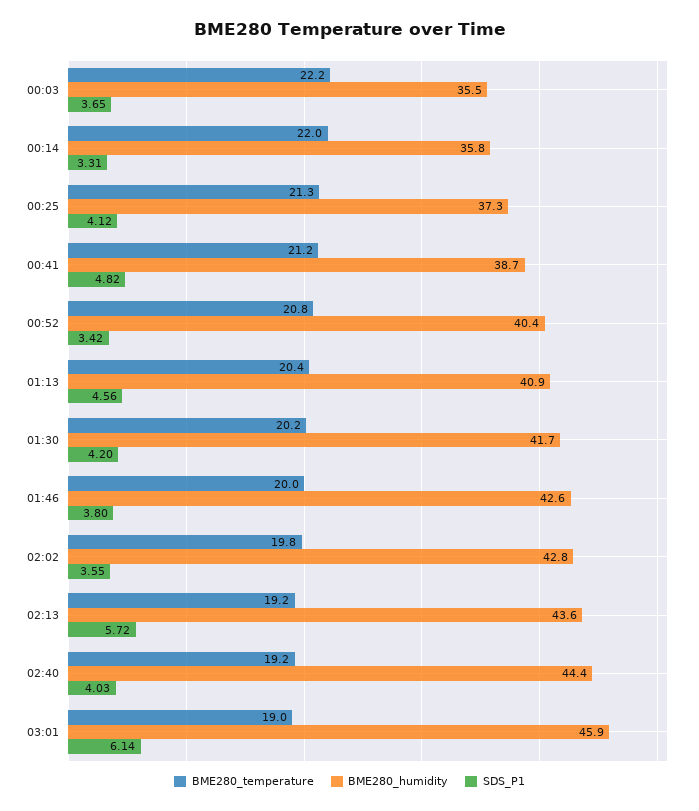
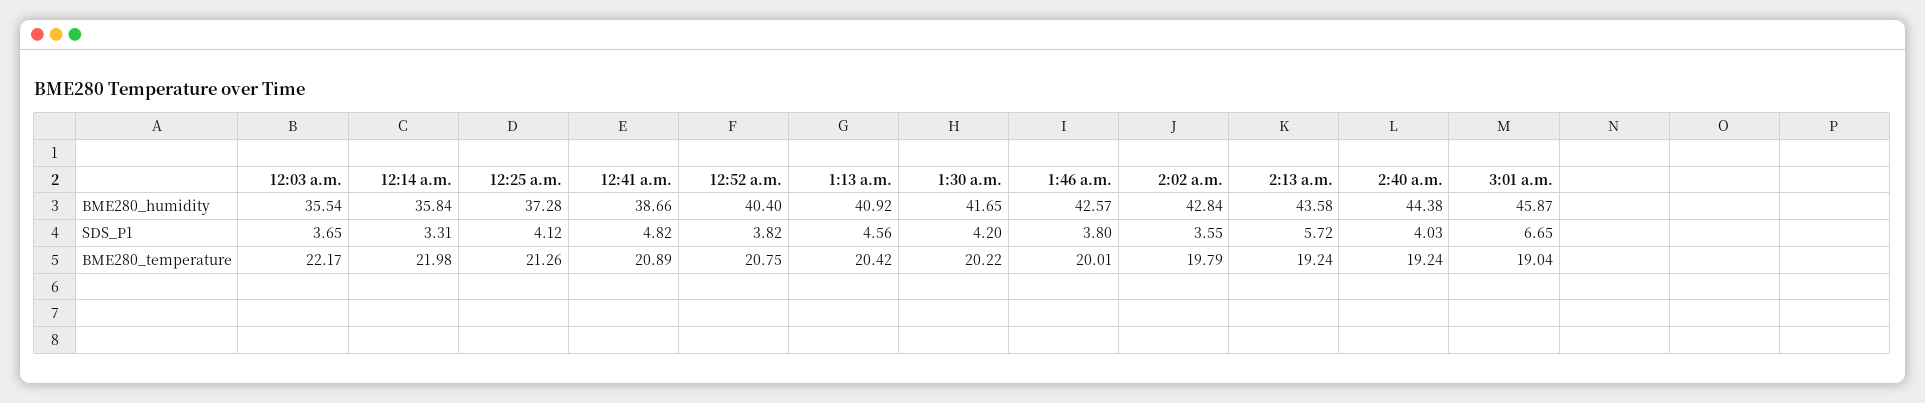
  {
    "BME280_temperature": {
      "00:03": 22.17,
      "00:14": 21.98,
      "00:25": 21.26,
-     "00:41": 21.2,
+     "00:41": 20.89,
      "00:52": 20.75,
      "01:13": 20.42,
      "01:30": 20.22,
      "01:46": 20.01,
      "02:02": 19.79,
      "02:13": 19.24,
      "02:40": 19.24,
      "03:01": 19.04
    },
    "BME280_humidity": {
      "00:03": 35.54,
      "00:14": 35.84,
      "00:25": 37.28,
      "00:41": 38.66,
      "00:52": 40.4,
      "01:13": 40.92,
      "01:30": 41.65,
      "01:46": 42.57,
      "02:02": 42.84,
      "02:13": 43.58,
      "02:40": 44.38,
      "03:01": 45.87
    },
    "SDS_P1": {
      "00:03": 3.65,
      "00:14": 3.31,
      "00:25": 4.12,
      "00:41": 4.82,
-     "00:52": 3.42,
+     "00:52": 3.82,
      "01:13": 4.56,
      "01:30": 4.2,
      "01:46": 3.8,
      "02:02": 3.55,
      "02:13": 5.72,
      "02:40": 4.03,
-     "03:01": 6.14
+     "03:01": 6.65
    }
  }

